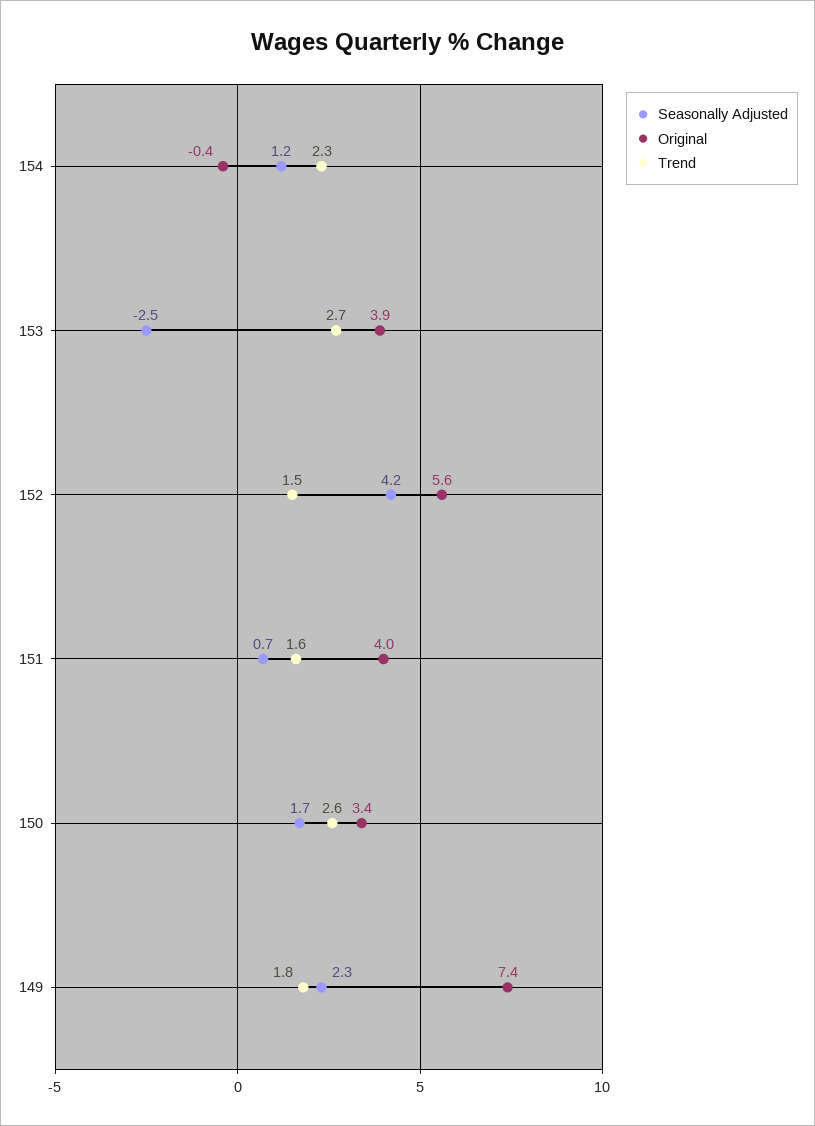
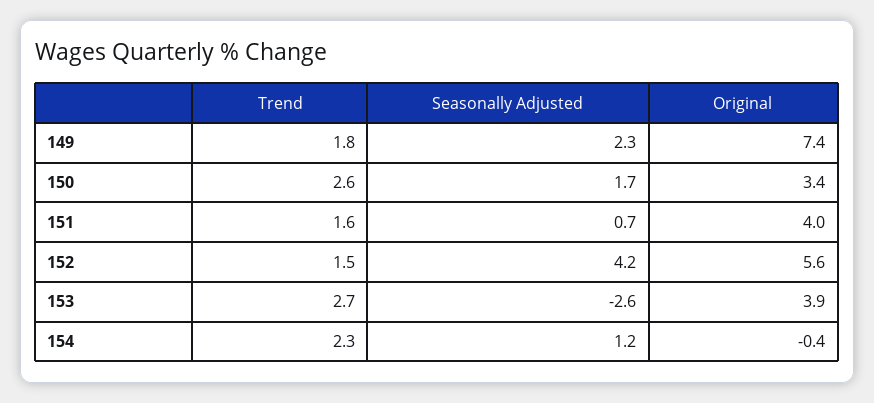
  {
    "Seasonally Adjusted": {
      "154": 1.2,
-     "153": -2.5,
+     "153": -2.6,
      "152": 4.2,
      "151": 0.7,
      "150": 1.7,
      "149": 2.3
    },
    "Original": {
      "154": -0.4,
      "153": 3.9,
      "152": 5.6,
      "151": 4,
      "150": 3.4,
      "149": 7.4
    },
    "Trend": {
      "154": 2.3,
      "153": 2.7,
      "152": 1.5,
      "151": 1.6,
      "150": 2.6,
      "149": 1.8
    }
  }

